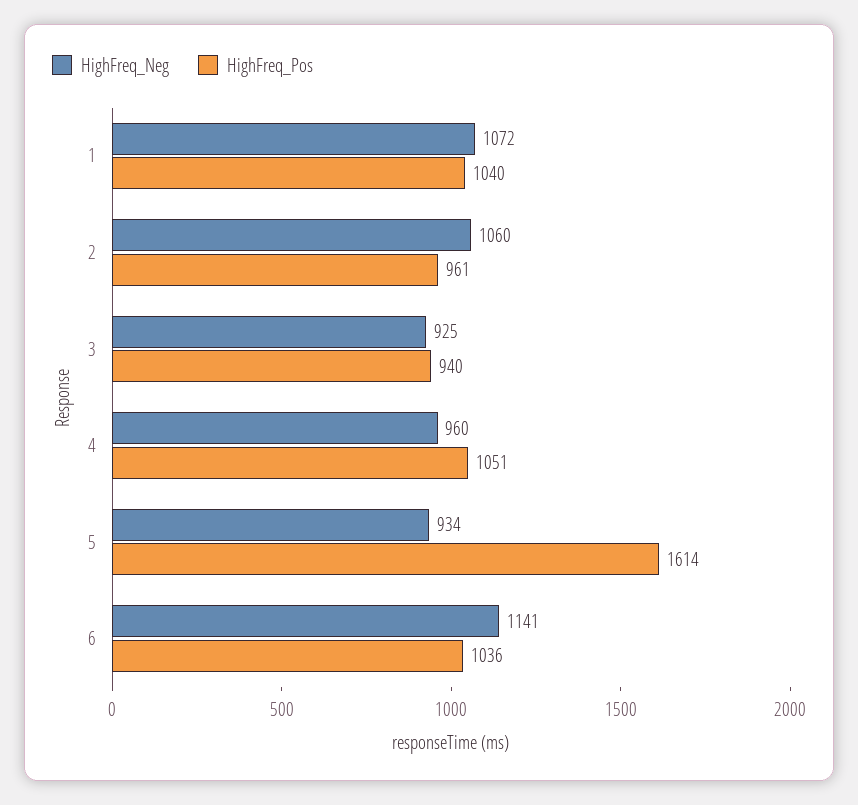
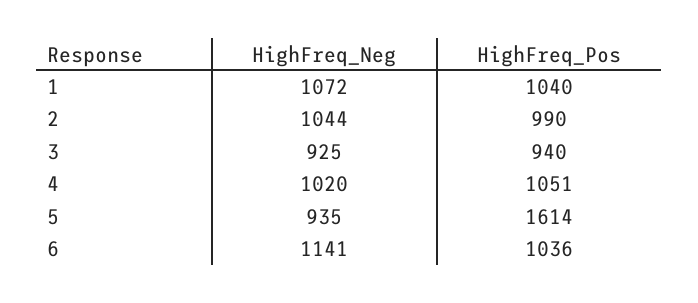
  {
    "HighFreq_Neg": {
      "1": 1072,
-     "2": 1060,
+     "2": 1044,
      "3": 925,
-     "4": 960,
+     "4": 1020,
-     "5": 934,
+     "5": 935,
      "6": 1141
    },
    "HighFreq_Pos": {
      "1": 1040,
-     "2": 961,
+     "2": 990,
      "3": 940,
      "4": 1051,
      "5": 1614,
      "6": 1036
    }
  }

